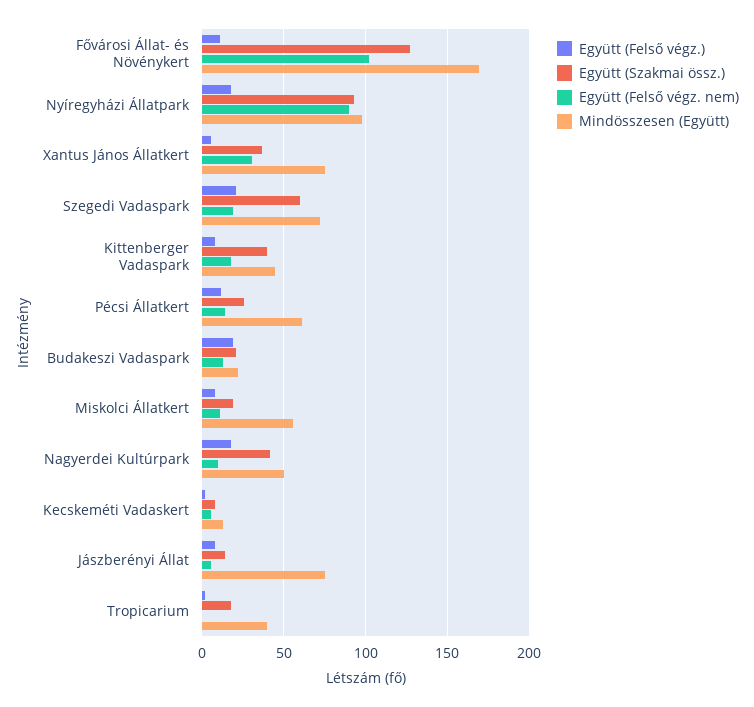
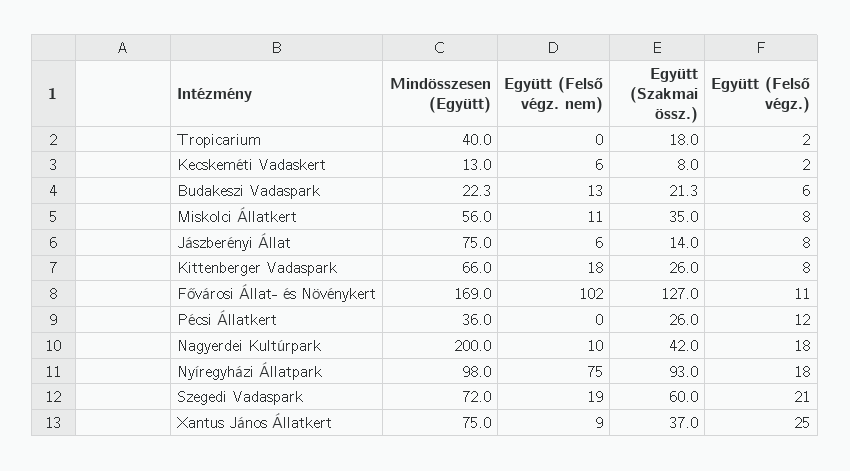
  {
    "Együtt (Felső végz.)": {
      "Fővárosi Állat- és Növénykert": 11,
      "Nyíregyházi Állatpark": 18,
-     "Xantus János Állatkert": 5,
+     "Xantus János Állatkert": 25,
      "Szegedi Vadaspark": 21,
      "Kittenberger Vadaspark": 8,
      "Pécsi Állatkert": 12,
-     "Budakeszi Vadaspark": 20,
+     "Budakeszi Vadaspark": 6,
      "Miskolci Állatkert": 8,
      "Nagyerdei Kultúrpark": 18,
      "Kecskeméti Vadaskert": 2,
      "Jászberényi Állat": 8,
      "Tropicarium": 2
    },
    "Együtt (Szakmai össz.)": {
      "Fővárosi Állat- és Növénykert": 127,
      "Nyíregyházi Állatpark": 93,
      "Xantus János Állatkert": 37,
      "Szegedi Vadaspark": 60,
-     "Kittenberger Vadaspark": 40,
+     "Kittenberger Vadaspark": 26,
      "Pécsi Állatkert": 26,
      "Budakeszi Vadaspark": 21.3,
-     "Miskolci Állatkert": 20,
+     "Miskolci Állatkert": 35,
      "Nagyerdei Kultúrpark": 42,
      "Kecskeméti Vadaskert": 8,
      "Jászberényi Állat": 14,
      "Tropicarium": 18
    },
    "Együtt (Felső végz. nem)": {
      "Fővárosi Állat- és Növénykert": 102,
-     "Nyíregyházi Állatpark": 90,
+     "Nyíregyházi Állatpark": 75,
-     "Xantus János Állatkert": 30,
+     "Xantus János Állatkert": 9,
      "Szegedi Vadaspark": 19,
      "Kittenberger Vadaspark": 18,
-     "Pécsi Állatkert": 15,
+     "Pécsi Állatkert": 0,
      "Budakeszi Vadaspark": 13,
      "Miskolci Állatkert": 11,
      "Nagyerdei Kultúrpark": 10,
      "Kecskeméti Vadaskert": 6,
      "Jászberényi Állat": 6,
      "Tropicarium": 0
    },
    "Mindösszesen (Együtt)": {
      "Fővárosi Állat- és Növénykert": 169,
      "Nyíregyházi Állatpark": 98,
      "Xantus János Állatkert": 75,
      "Szegedi Vadaspark": 72,
-     "Kittenberger Vadaspark": 45,
+     "Kittenberger Vadaspark": 66,
-     "Pécsi Állatkert": 60,
+     "Pécsi Állatkert": 36,
      "Budakeszi Vadaspark": 22.3,
      "Miskolci Állatkert": 56,
-     "Nagyerdei Kultúrpark": 50,
+     "Nagyerdei Kultúrpark": 200,
      "Kecskeméti Vadaskert": 13,
      "Jászberényi Állat": 75,
      "Tropicarium": 40
    }
  }

